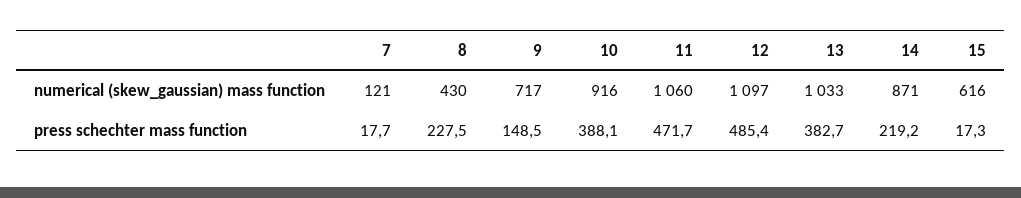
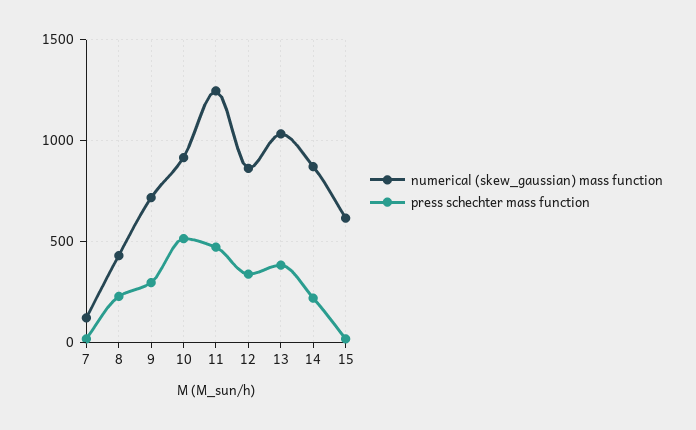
  {
    "numerical (skew_gaussian) mass function": {
      "7": 121,
      "8": 430,
      "9": 717,
      "10": 916,
-     "11": 1060,
+     "11": 1250,
-     "12": 1097,
+     "12": 850,
      "13": 1033,
      "14": 871,
      "15": 616
    },
    "press schechter mass function": {
      "7": 17.7,
      "8": 227.5,
-     "9": 148.5,
+     "9": 300,
-     "10": 388.1,
+     "10": 500,
      "11": 471.7,
-     "12": 485.4,
+     "12": 350,
      "13": 382.7,
      "14": 219.2,
      "15": 17.3
    }
  }

